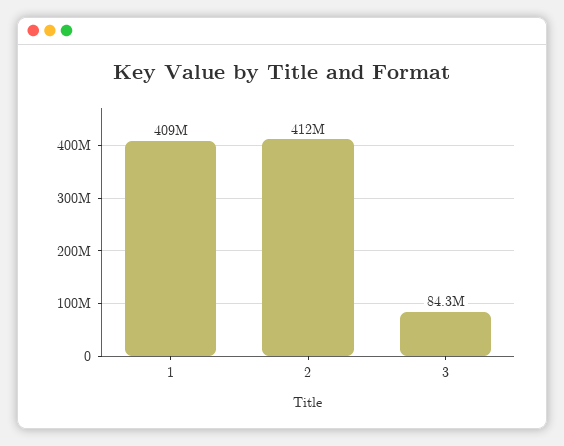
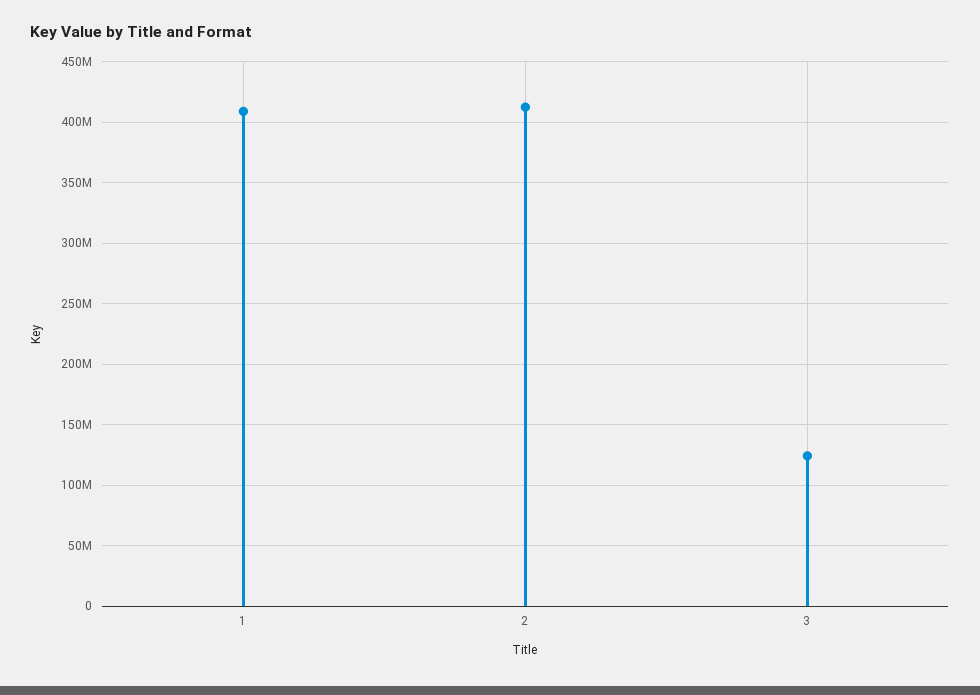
  {
    "1": 409000000,
    "2": 412000000,
-   "3": 84300000
+   "3": 125000000
  }

